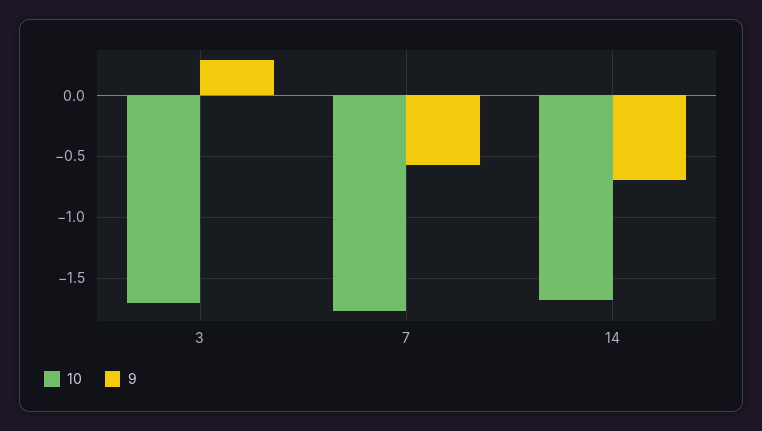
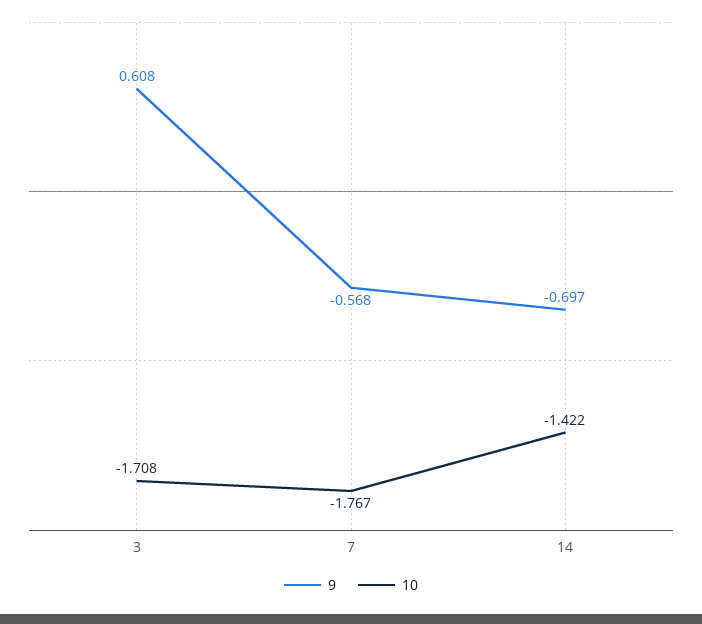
  {
    "10": {
      "3": -1.708,
      "7": -1.767,
-     "14": -1.7
+     "14": -1.422
    },
    "9": {
-     "3": 0.3,
+     "3": 0.608,
      "7": -0.568,
      "14": -0.697
    }
  }

